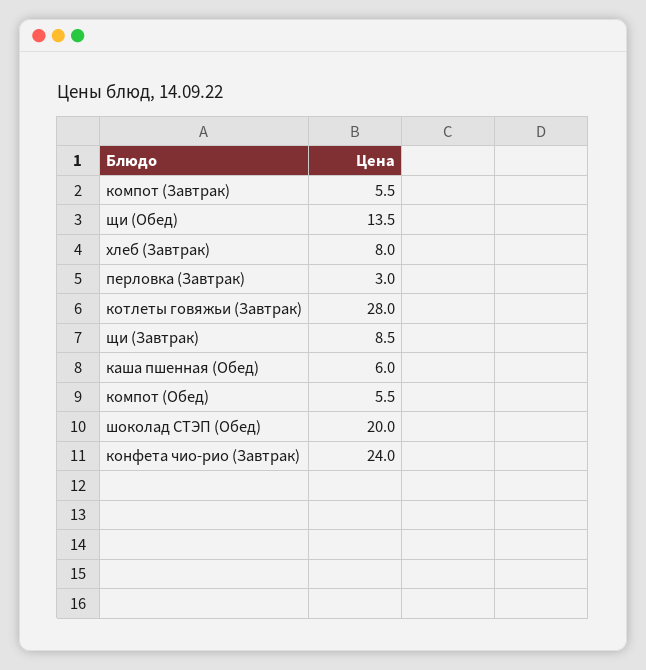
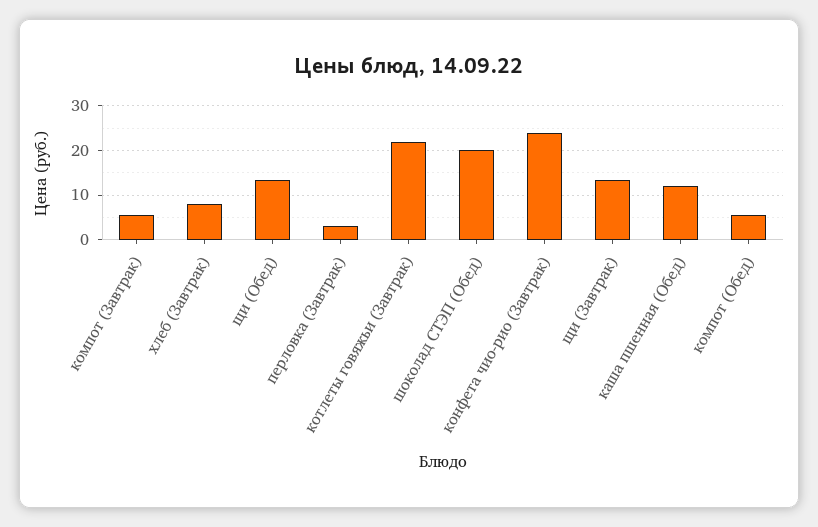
  {
    "компот (Завтрак)": 5.5,
    "щи (Обед)": 13.5,
    "хлеб (Завтрак)": 8,
    "перловка (Завтрак)": 3,
-   "котлеты говяжьи (Завтрак)": 28,
+   "котлеты говяжьи (Завтрак)": 22,
-   "щи (Завтрак)": 8.5,
+   "щи (Завтрак)": 14,
-   "каша пшенная (Обед)": 6,
+   "каша пшенная (Обед)": 12,
    "компот (Обед)": 5.5,
    "шоколад СТЭП (Обед)": 20,
    "конфета чио-рио (Завтрак)": 24
  }

